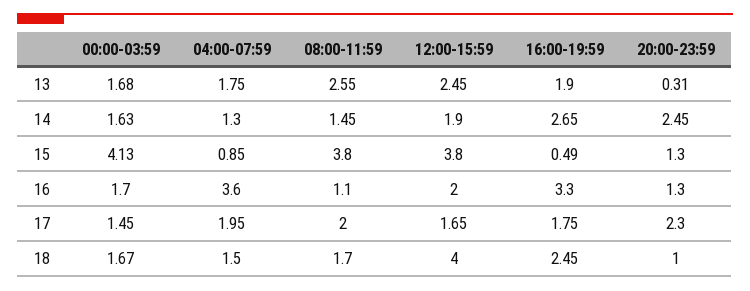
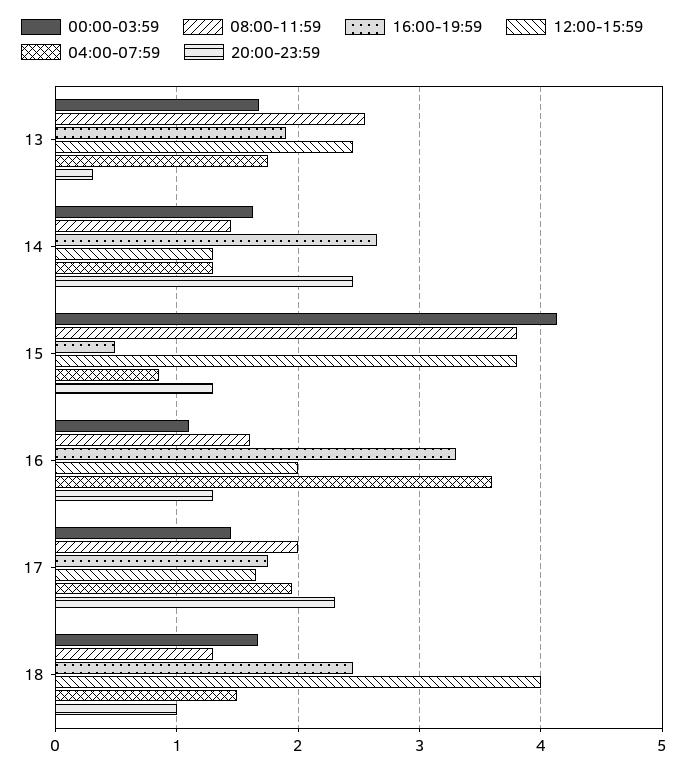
  {
    "00:00-03:59": {
      "13": 1.68,
      "14": 1.63,
      "15": 4.13,
-     "16": 1.7,
+     "16": 1.1,
      "17": 1.45,
      "18": 1.67
    },
    "04:00-07:59": {
      "13": 1.75,
      "14": 1.3,
      "15": 0.85,
      "16": 3.6,
      "17": 1.95,
      "18": 1.5
    },
    "08:00-11:59": {
      "13": 2.55,
      "14": 1.45,
      "15": 3.8,
-     "16": 1.1,
+     "16": 1.6,
      "17": 2,
-     "18": 1.7
+     "18": 1.3
    },
    "12:00-15:59": {
      "13": 2.45,
-     "14": 1.9,
+     "14": 1.3,
      "15": 3.8,
      "16": 2,
      "17": 1.65,
      "18": 4
    },
    "16:00-19:59": {
      "13": 1.9,
      "14": 2.65,
      "15": 0.49,
      "16": 3.3,
      "17": 1.75,
      "18": 2.45
    },
    "20:00-23:59": {
      "13": 0.31,
      "14": 2.45,
      "15": 1.3,
      "16": 1.3,
      "17": 2.3,
      "18": 1
    }
  }

